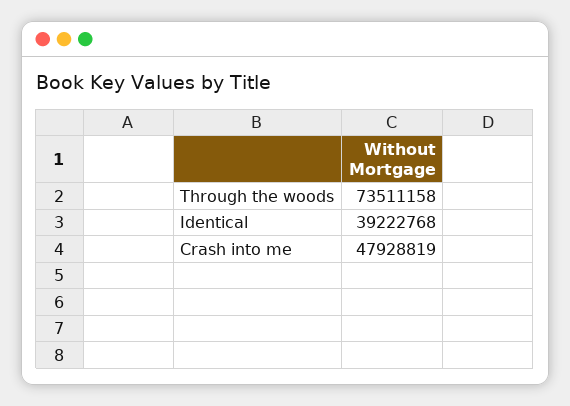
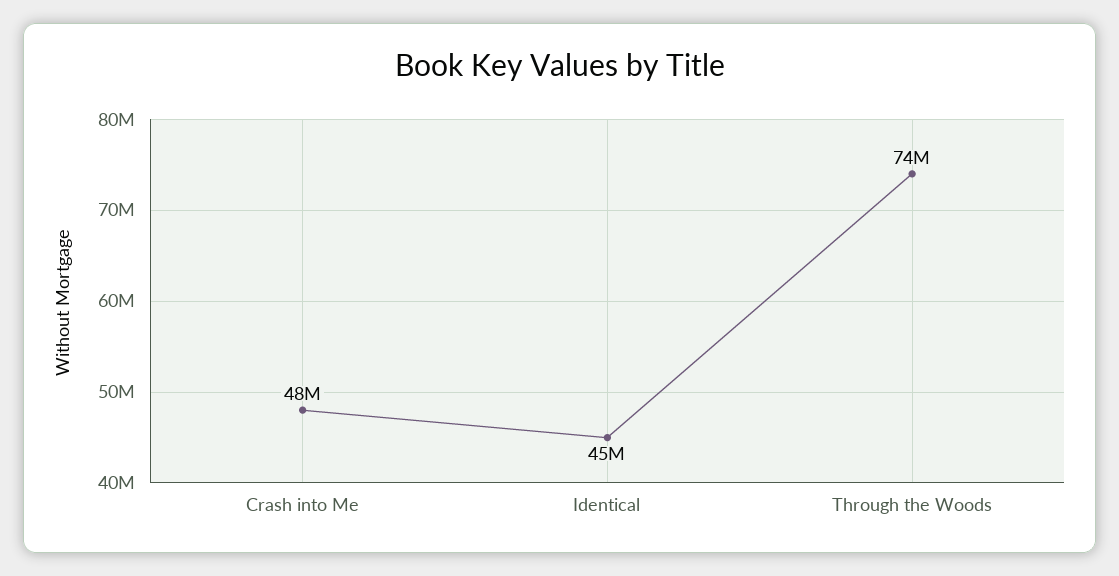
  {
    "Through the woods": 73511158,
-   "Identical": 39222768,
+   "Identical": 45000000,
    "Crash into me": 47928819
  }

